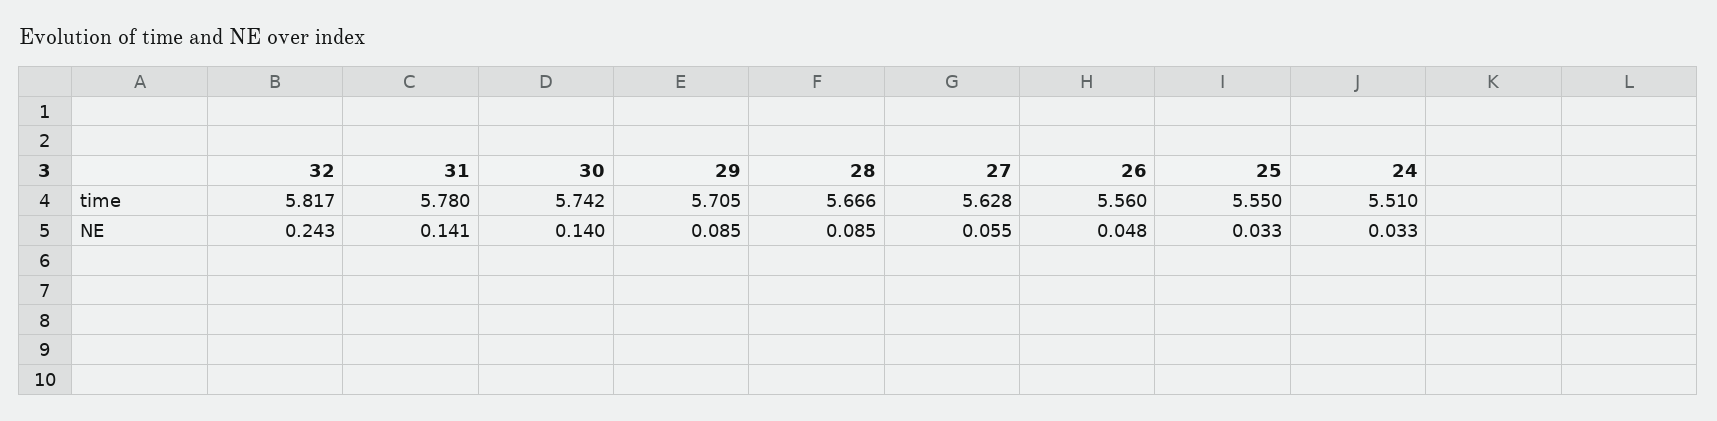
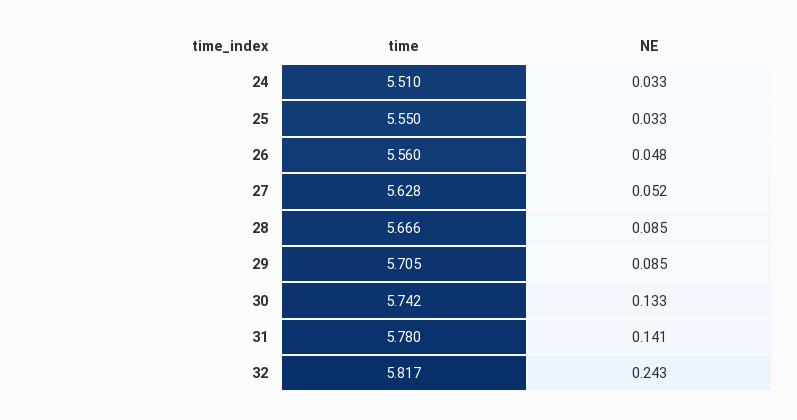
  {
    "32": {
      "time": 5.817,
      "NE": 0.243
    },
    "31": {
      "time": 5.78,
      "NE": 0.141
    },
    "30": {
      "time": 5.742,
-     "NE": 0.14
+     "NE": 0.133
    },
    "29": {
      "time": 5.705,
      "NE": 0.085
    },
    "28": {
      "time": 5.666,
      "NE": 0.085
    },
    "27": {
      "time": 5.628,
-     "NE": 0.055
+     "NE": 0.052
    },
    "26": {
      "time": 5.56,
      "NE": 0.048
    },
    "25": {
      "time": 5.55,
      "NE": 0.033
    },
    "24": {
      "time": 5.51,
      "NE": 0.033
    }
  }

